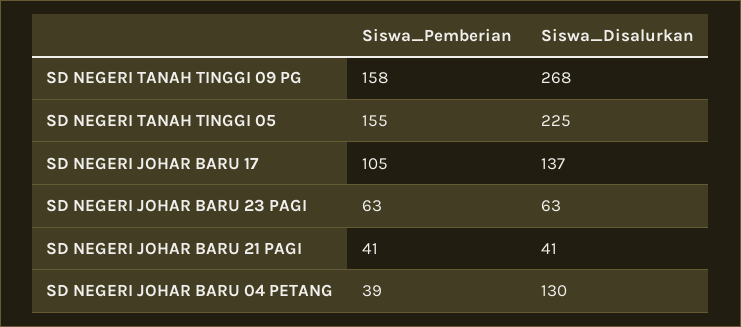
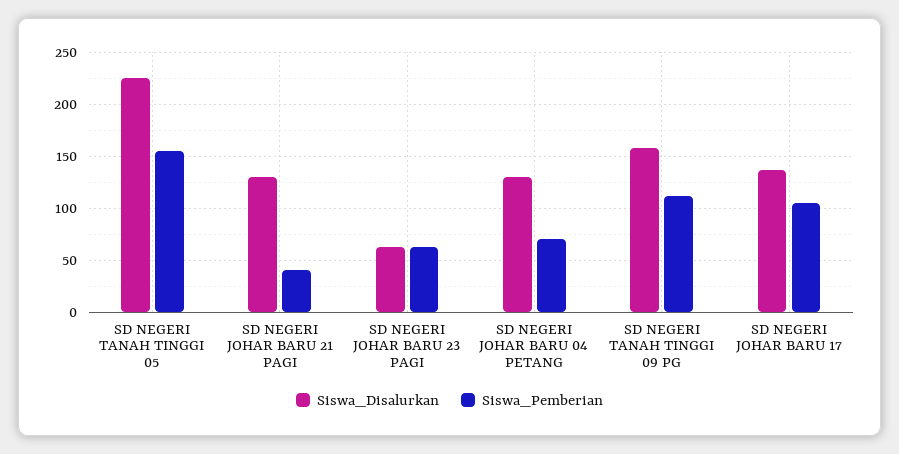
  {
    "Siswa_Pemberian": {
-     "SD NEGERI TANAH TINGGI 09 PG": 158,
+     "SD NEGERI TANAH TINGGI 09 PG": 110,
      "SD NEGERI TANAH TINGGI 05": 155,
      "SD NEGERI JOHAR BARU 17": 105,
      "SD NEGERI JOHAR BARU 23 PAGI": 63,
      "SD NEGERI JOHAR BARU 21 PAGI": 41,
-     "SD NEGERI JOHAR BARU 04 PETANG": 39
+     "SD NEGERI JOHAR BARU 04 PETANG": 70
    },
    "Siswa_Disalurkan": {
-     "SD NEGERI TANAH TINGGI 09 PG": 268,
+     "SD NEGERI TANAH TINGGI 09 PG": 160,
      "SD NEGERI TANAH TINGGI 05": 225,
      "SD NEGERI JOHAR BARU 17": 137,
      "SD NEGERI JOHAR BARU 23 PAGI": 63,
-     "SD NEGERI JOHAR BARU 21 PAGI": 41,
+     "SD NEGERI JOHAR BARU 21 PAGI": 130,
      "SD NEGERI JOHAR BARU 04 PETANG": 130
    }
  }

